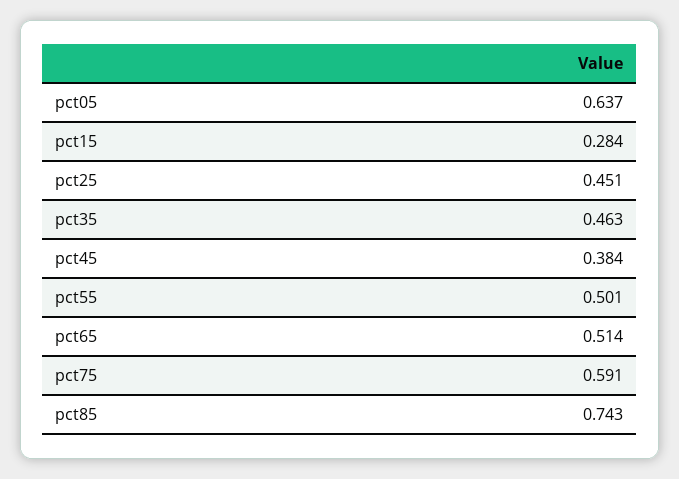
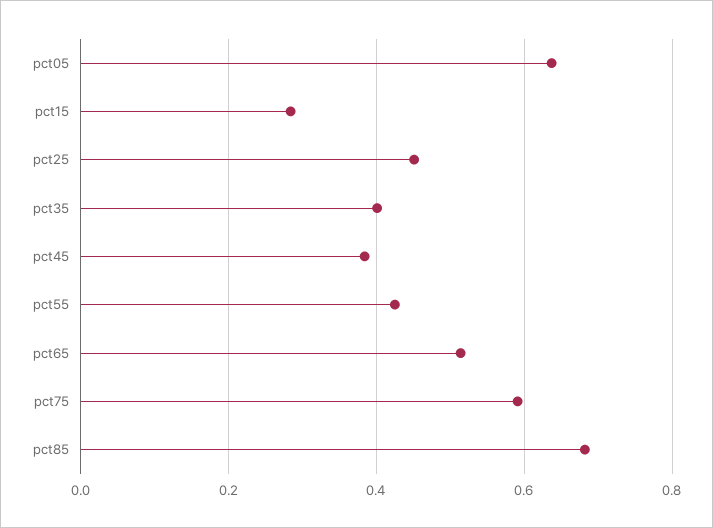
  {
    "pct05": 0.637,
    "pct15": 0.284,
    "pct25": 0.451,
-   "pct35": 0.463,
+   "pct35": 0.4,
    "pct45": 0.384,
-   "pct55": 0.501,
+   "pct55": 0.42,
    "pct65": 0.514,
    "pct75": 0.591,
-   "pct85": 0.743
+   "pct85": 0.68
  }

